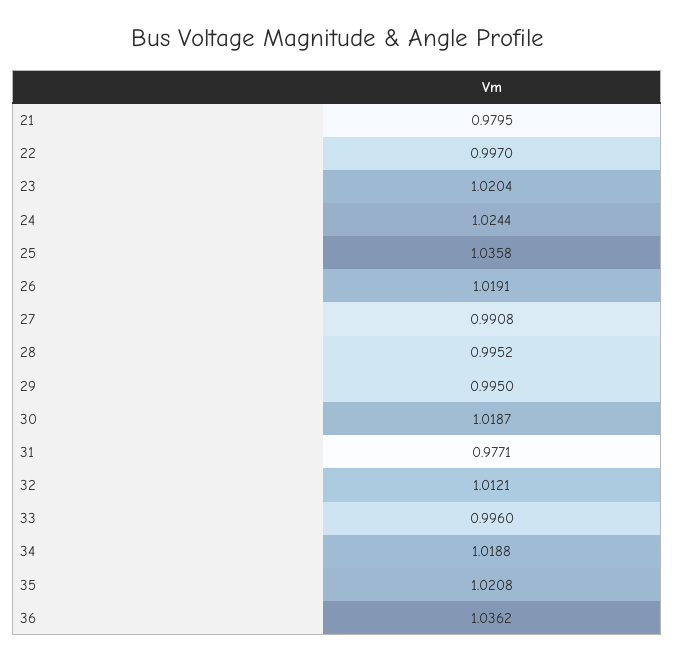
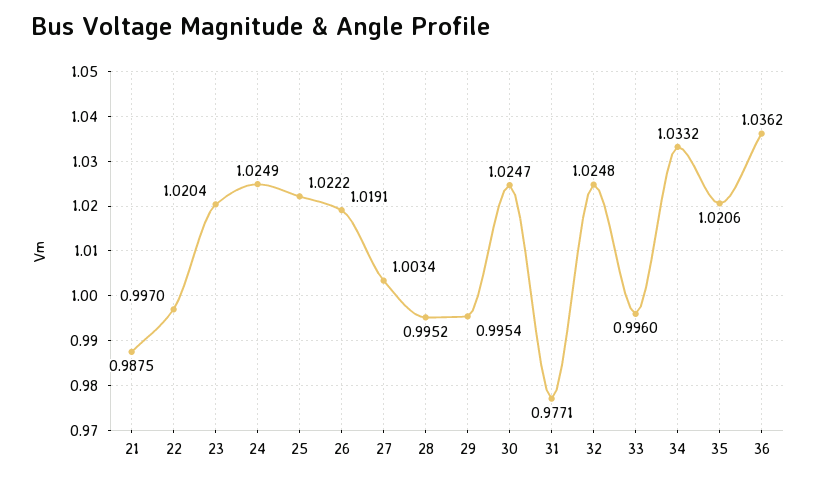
  {
-   "21": 0.9795,
+   "21": 0.9875,
    "22": 0.997,
    "23": 1.0204,
-   "24": 1.0244,
+   "24": 1.0249,
-   "25": 1.0358,
+   "25": 1.0222,
    "26": 1.0191,
-   "27": 0.9908,
+   "27": 1.0034,
    "28": 0.9952,
-   "29": 0.995,
+   "29": 0.9954,
-   "30": 1.0187,
+   "30": 1.0247,
    "31": 0.9771,
-   "32": 1.0121,
+   "32": 1.0248,
    "33": 0.996,
-   "34": 1.0188,
+   "34": 1.0332,
-   "35": 1.0208,
+   "35": 1.0206,
    "36": 1.0362
  }

